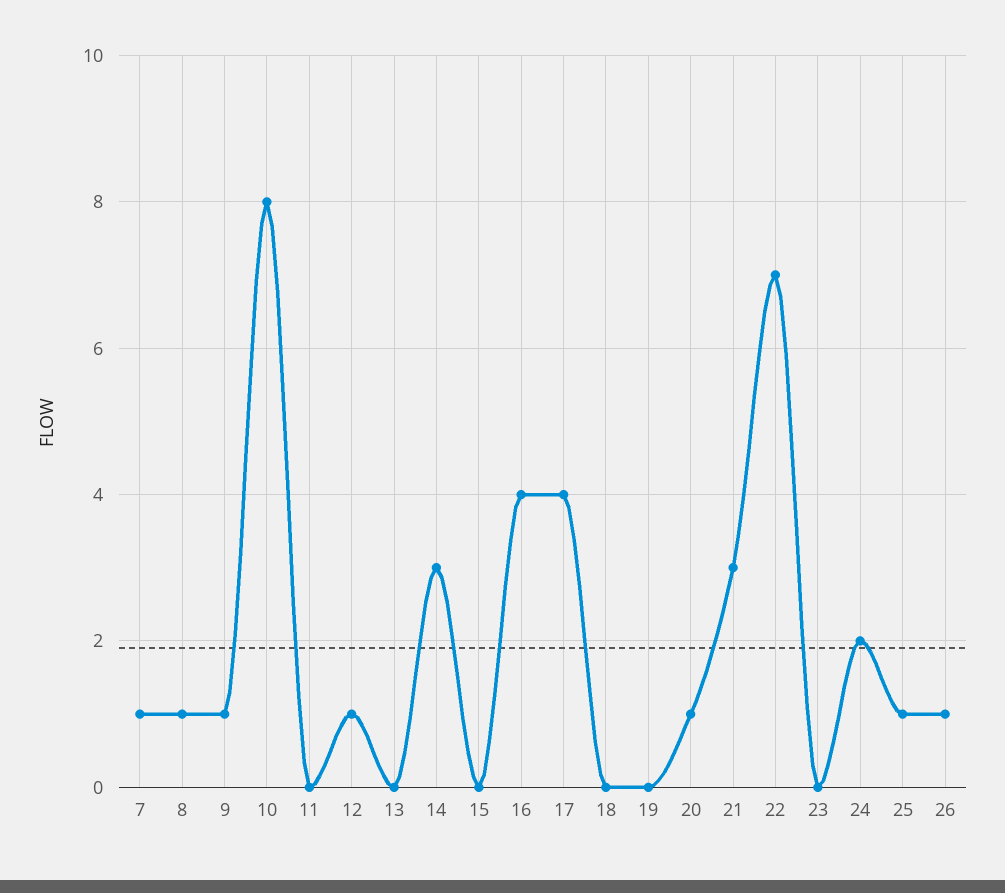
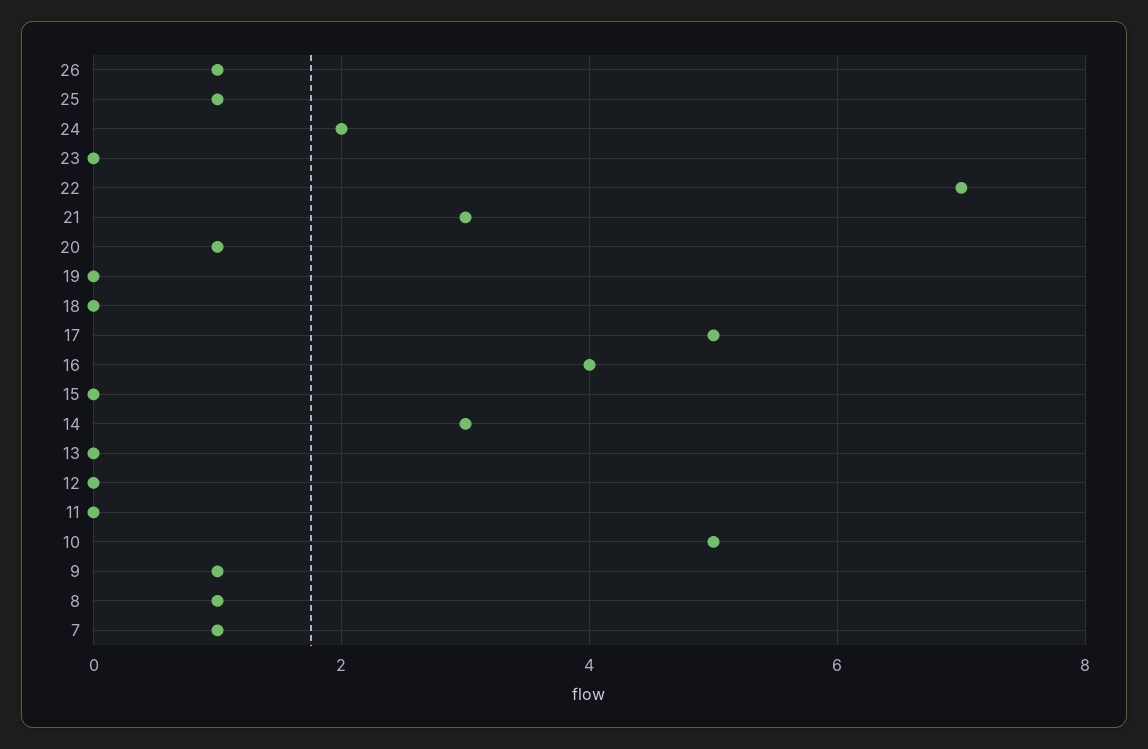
  {
    "7": 1,
    "8": 1,
    "9": 1,
-   "10": 8,
+   "10": 5,
    "11": 0,
-   "12": 1,
+   "12": 0,
    "13": 0,
    "14": 3,
    "15": 0,
    "16": 4,
-   "17": 4,
+   "17": 5,
    "18": 0,
    "19": 0,
    "20": 1,
    "21": 3,
    "22": 7,
    "23": 0,
    "24": 2,
    "25": 1,
    "26": 1
  }

